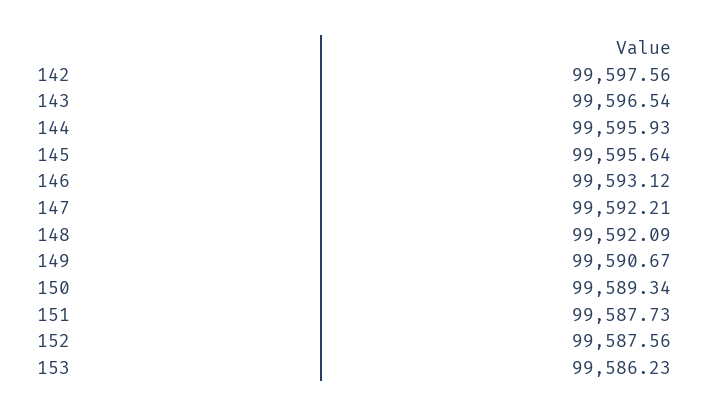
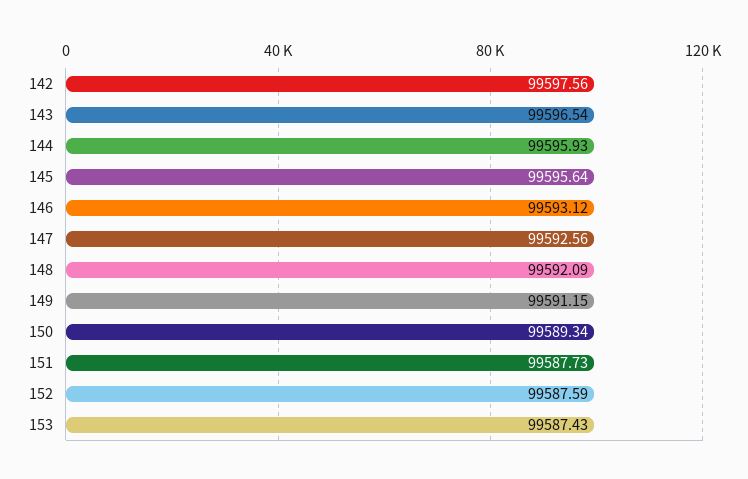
  {
    "142": 99597.56,
    "143": 99596.54,
    "144": 99595.93,
    "145": 99595.64,
    "146": 99593.12,
-   "147": 99592.21,
+   "147": 99592.56,
    "148": 99592.09,
-   "149": 99590.67,
+   "149": 99591.15,
    "150": 99589.34,
    "151": 99587.73,
-   "152": 99587.56,
+   "152": 99587.59,
-   "153": 99586.23
+   "153": 99587.43
  }

